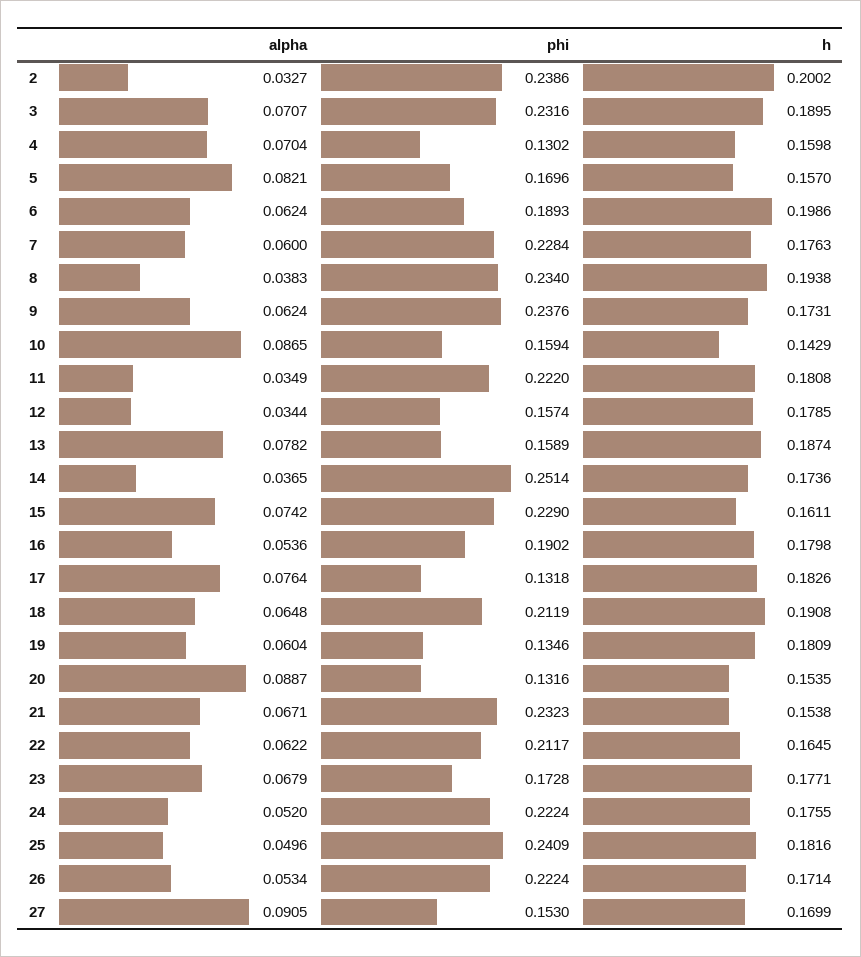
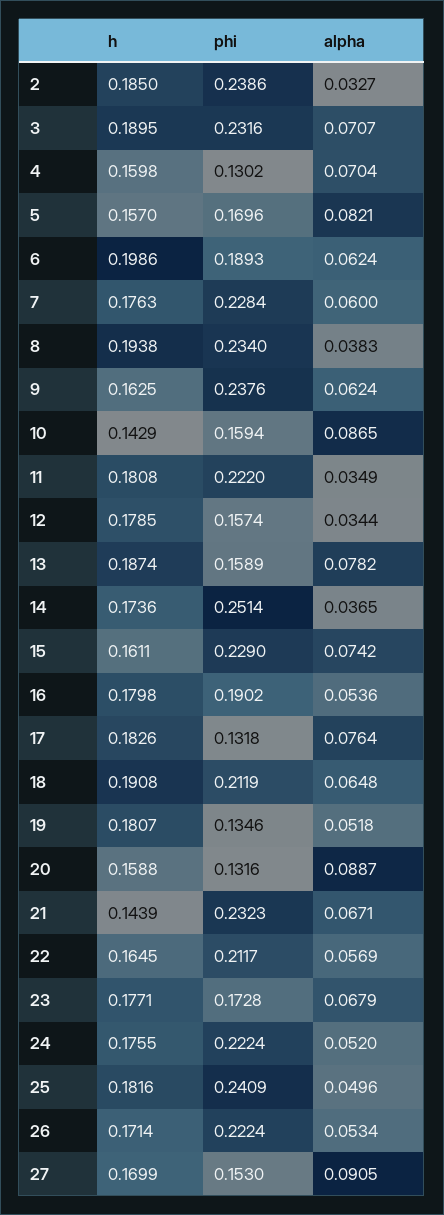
  {
    "alpha": {
      "2": 0.0327,
      "3": 0.0707,
      "4": 0.0704,
      "5": 0.0821,
      "6": 0.0624,
      "7": 0.06,
      "8": 0.0383,
      "9": 0.0624,
      "10": 0.0865,
      "11": 0.0349,
      "12": 0.0344,
      "13": 0.0782,
      "14": 0.0365,
      "15": 0.0742,
      "16": 0.0536,
      "17": 0.0764,
      "18": 0.0648,
-     "19": 0.0604,
+     "19": 0.0518,
      "20": 0.0887,
      "21": 0.0671,
-     "22": 0.0622,
+     "22": 0.0569,
      "23": 0.0679,
      "24": 0.052,
      "25": 0.0496,
      "26": 0.0534,
      "27": 0.0905
    },
    "phi": {
      "2": 0.2386,
      "3": 0.2316,
      "4": 0.1302,
      "5": 0.1696,
      "6": 0.1893,
      "7": 0.2284,
      "8": 0.234,
      "9": 0.2376,
      "10": 0.1594,
      "11": 0.222,
      "12": 0.1574,
      "13": 0.1589,
      "14": 0.2514,
      "15": 0.229,
      "16": 0.1902,
      "17": 0.1318,
      "18": 0.2119,
      "19": 0.1346,
      "20": 0.1316,
      "21": 0.2323,
      "22": 0.2117,
      "23": 0.1728,
      "24": 0.2224,
      "25": 0.2409,
      "26": 0.2224,
      "27": 0.153
    },
    "h": {
-     "2": 0.2002,
+     "2": 0.185,
      "3": 0.1895,
      "4": 0.1598,
      "5": 0.157,
      "6": 0.1986,
      "7": 0.1763,
      "8": 0.1938,
-     "9": 0.1731,
+     "9": 0.1625,
      "10": 0.1429,
      "11": 0.1808,
      "12": 0.1785,
      "13": 0.1874,
      "14": 0.1736,
      "15": 0.1611,
      "16": 0.1798,
      "17": 0.1826,
      "18": 0.1908,
-     "19": 0.1809,
+     "19": 0.1807,
-     "20": 0.1535,
+     "20": 0.1588,
-     "21": 0.1538,
+     "21": 0.1439,
      "22": 0.1645,
      "23": 0.1771,
      "24": 0.1755,
      "25": 0.1816,
      "26": 0.1714,
      "27": 0.1699
    }
  }

